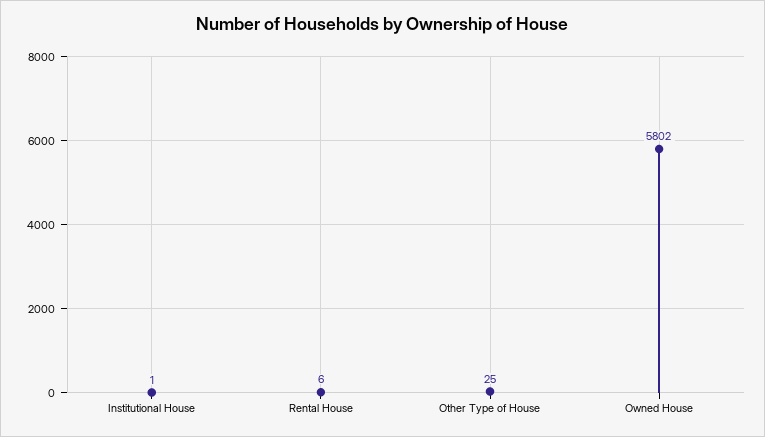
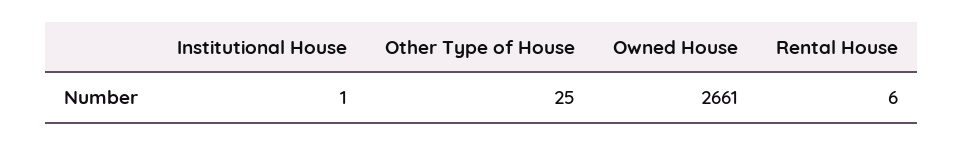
  {
    "Institutional House": 1,
    "Rental House": 6,
    "Other Type of House": 25,
-   "Owned House": 5802
+   "Owned House": 2661
  }

